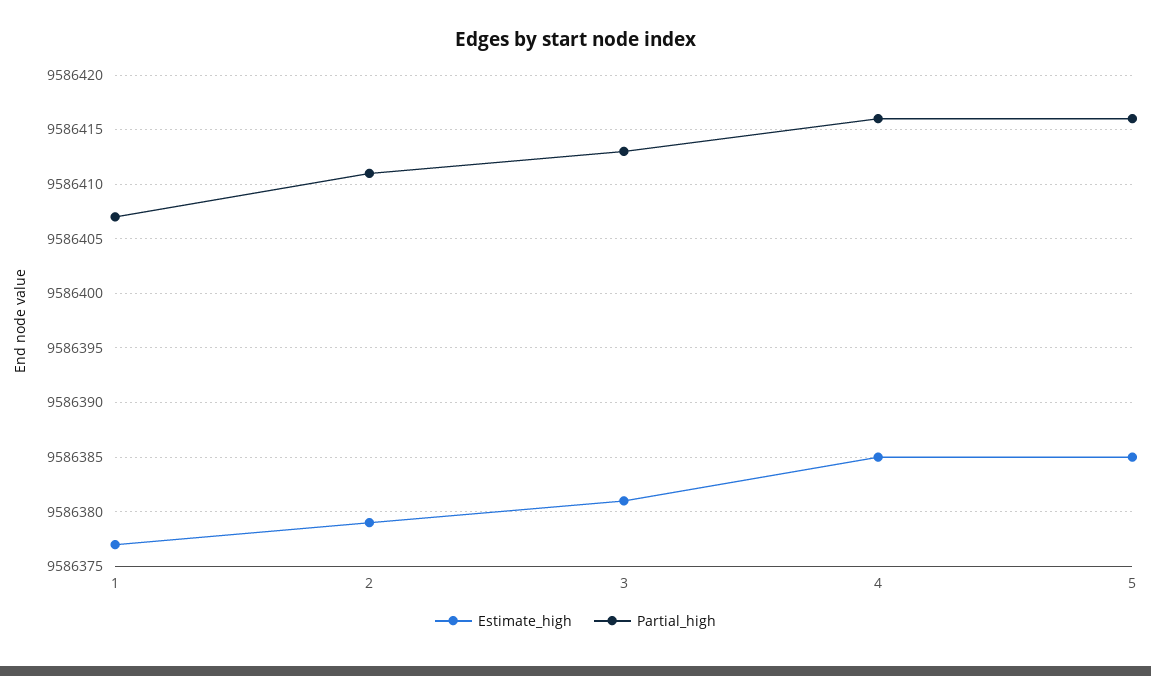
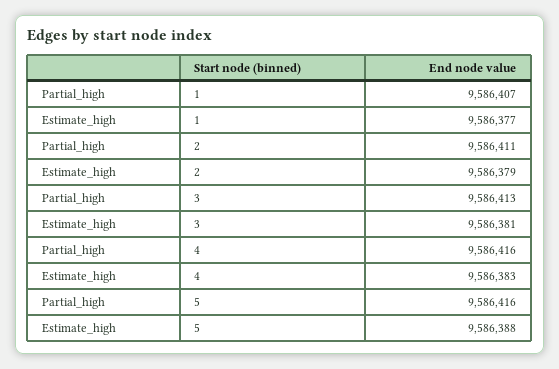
  {
    "Estimate_high": {
      "1": 9586377,
      "2": 9586379,
      "3": 9586381,
-     "4": 9586385,
+     "4": 9586383,
-     "5": 9586385
+     "5": 9586388
    },
    "Partial_high": {
      "1": 9586407,
      "2": 9586411,
      "3": 9586413,
      "4": 9586416,
      "5": 9586416
    }
  }

